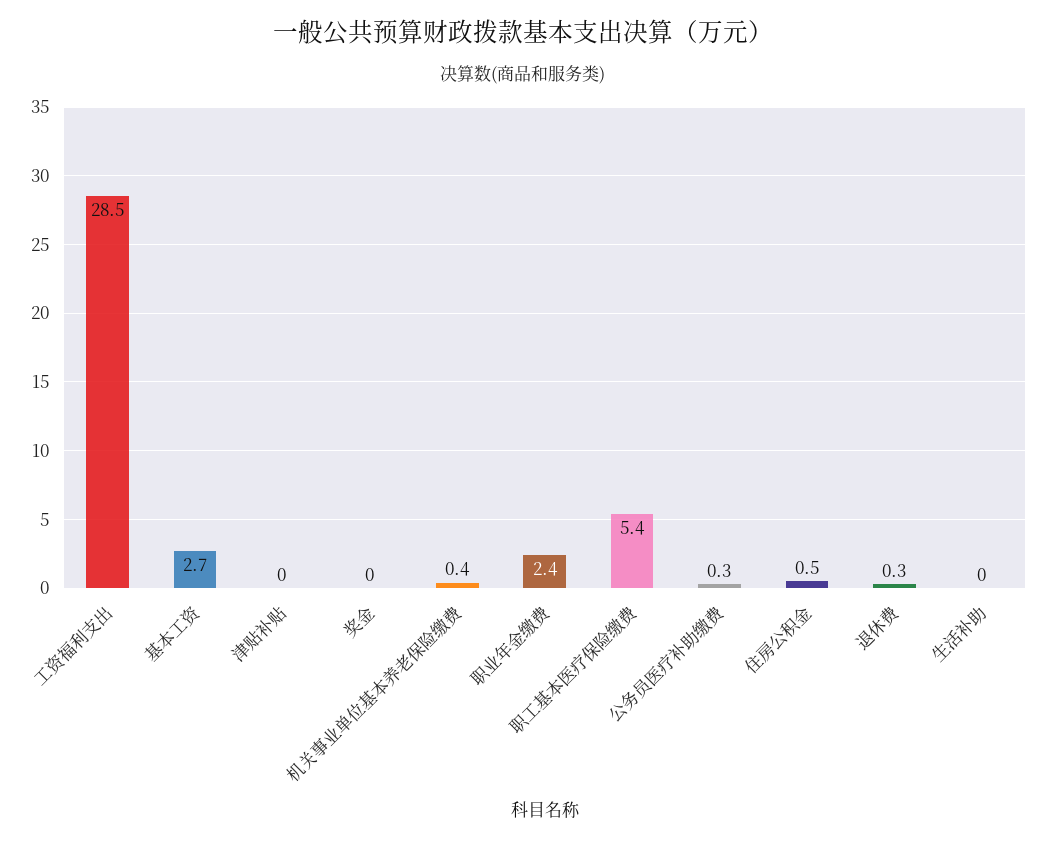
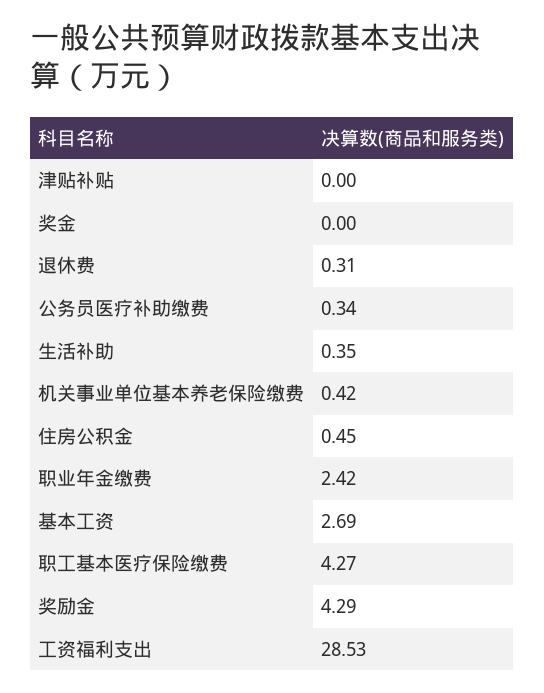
  {
    "工资福利支出": 28.53,
    "基本工资": 2.69,
    "津贴补贴": 0,
    "奖金": 0,
    "机关事业单位基本养老保险缴费": 0.42,
    "职业年金缴费": 2.42,
-   "职工基本医疗保险缴费": 5.4,
+   "职工基本医疗保险缴费": 4.27,
    "公务员医疗补助缴费": 0.34,
    "住房公积金": 0.45,
    "退休费": 0.31,
-   "生活补助": 0
+   "生活补助": 0.35,
+   "奖励金": 4.29
  }

